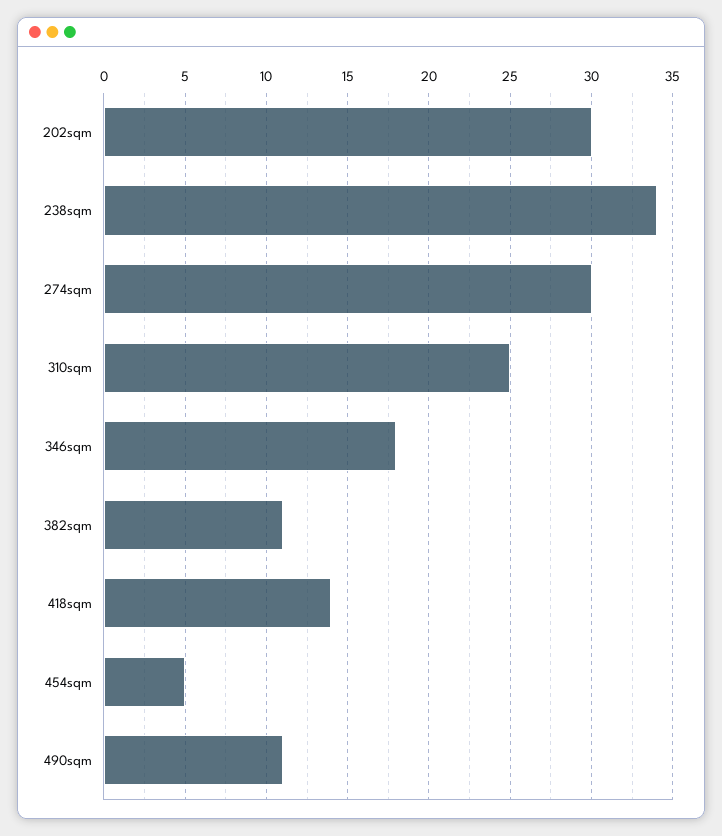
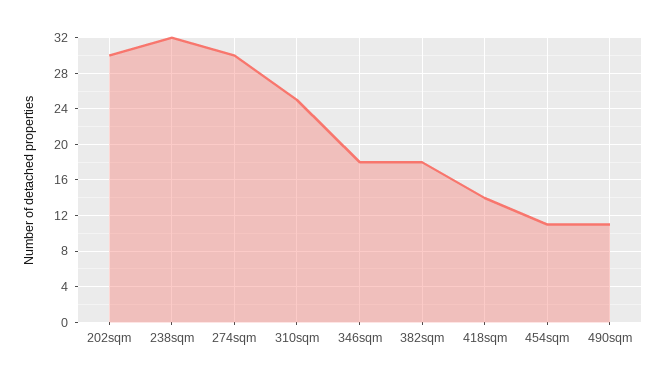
  {
    "202sqm": 30,
-   "238sqm": 34,
+   "238sqm": 32,
    "274sqm": 30,
    "310sqm": 25,
    "346sqm": 18,
-   "382sqm": 11,
+   "382sqm": 18,
    "418sqm": 14,
-   "454sqm": 5,
+   "454sqm": 11,
    "490sqm": 11
  }

